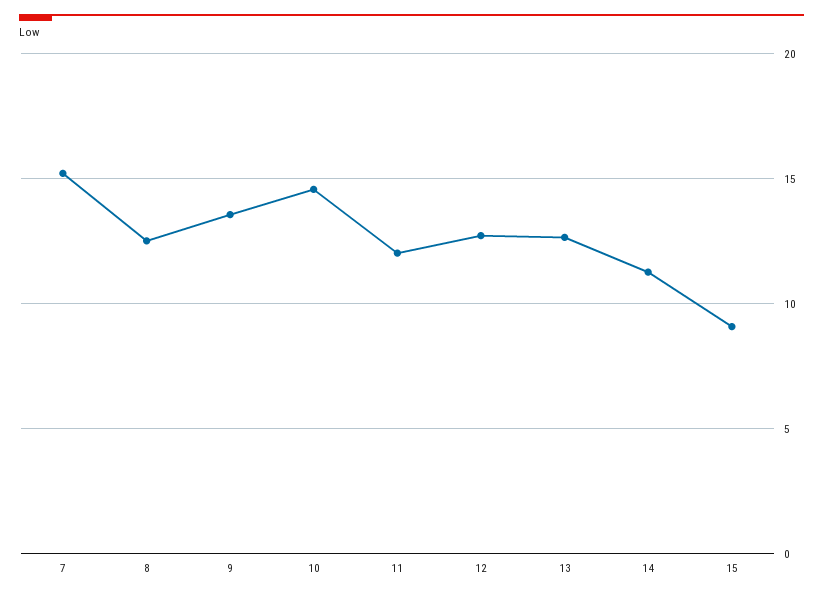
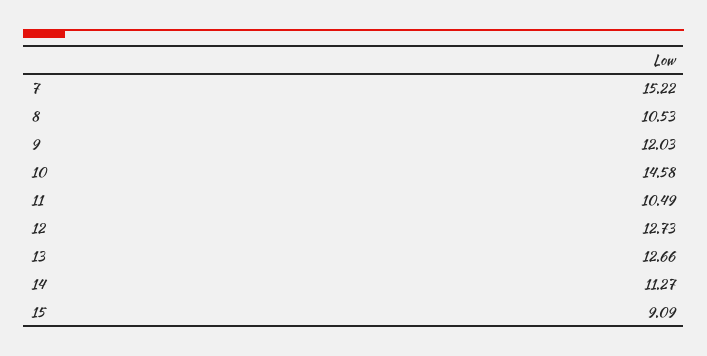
  {
    "7": 15.22,
-   "8": 12.5,
+   "8": 10.53,
-   "9": 13.5,
+   "9": 12.03,
    "10": 14.58,
-   "11": 12,
+   "11": 10.49,
    "12": 12.73,
    "13": 12.66,
    "14": 11.27,
    "15": 9.09
  }

